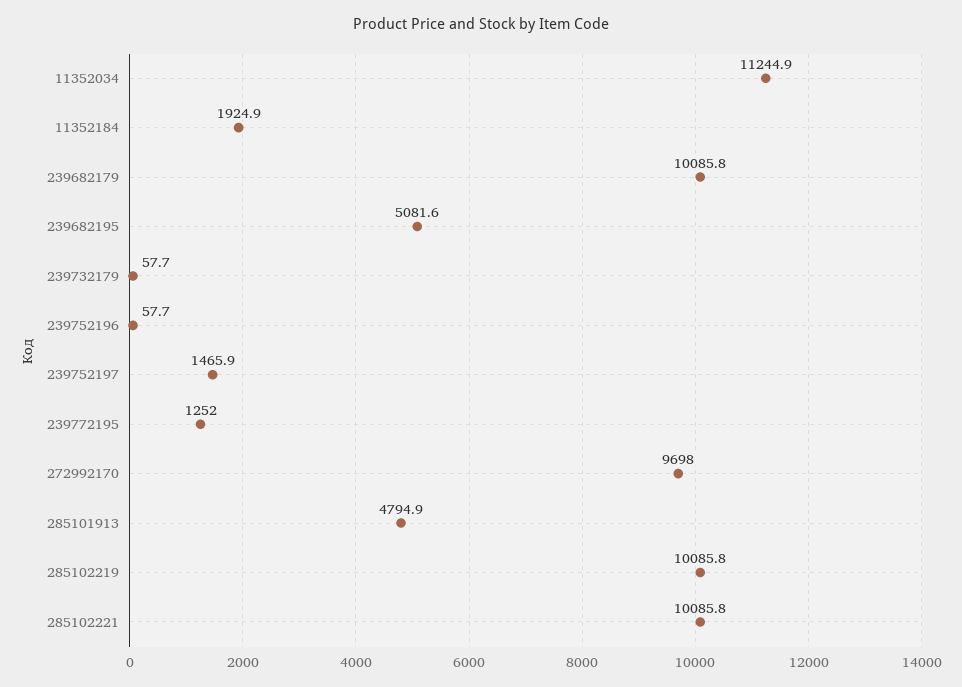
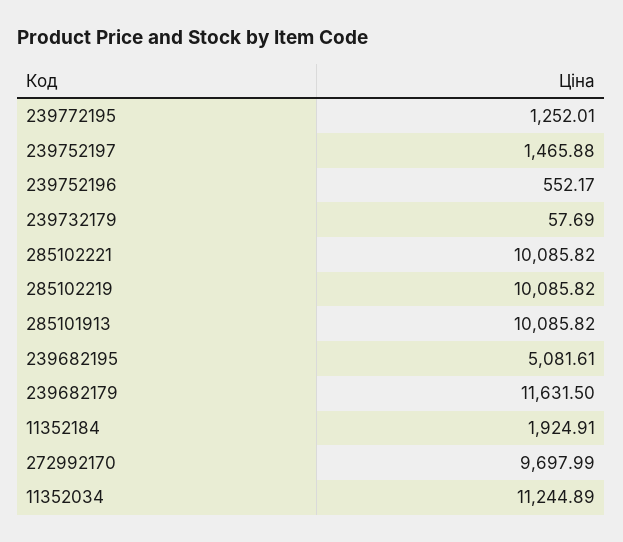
  {
    "11352034": 11244.89,
    "11352184": 1924.91,
-   "239682179": 10085.8,
+   "239682179": 11631.5,
    "239682195": 5081.61,
    "239732179": 57.69,
-   "239752196": 57.7,
+   "239752196": 552.17,
    "239752197": 1465.88,
    "239772195": 1252.01,
    "272992170": 9697.99,
-   "285101913": 4794.9,
+   "285101913": 10085.82,
    "285102219": 10085.82,
    "285102221": 10085.82
  }

